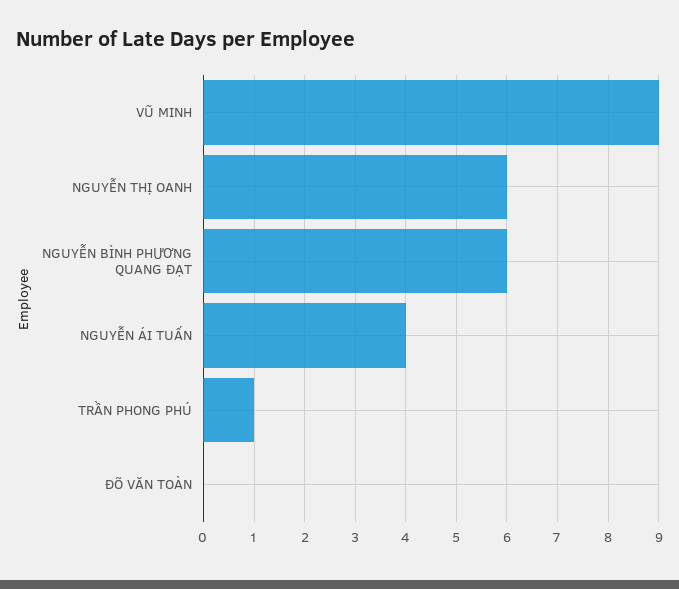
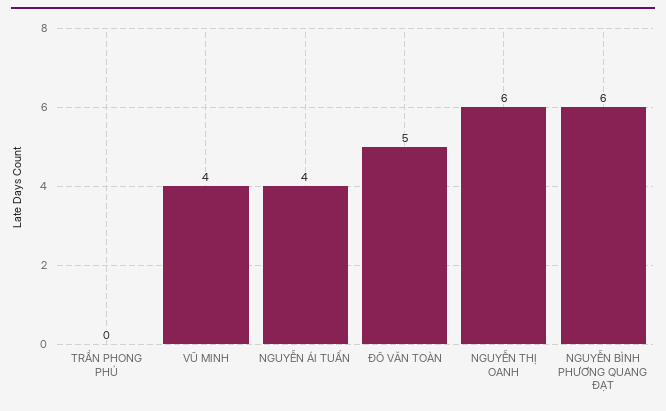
  {
-   "VŨ MINH": 9,
+   "VŨ MINH": 4,
    "NGUYỄN THỊ OANH": 6,
    "NGUYỄN BÌNH PHƯƠNG QUANG ĐẠT": 6,
    "NGUYỄN ÁI TUẤN": 4,
-   "TRẦN PHONG PHÚ": 1,
+   "TRẦN PHONG PHÚ": 0,
-   "ĐÕ VĂN TOÀN": 0
+   "ĐÕ VĂN TOÀN": 5
  }

